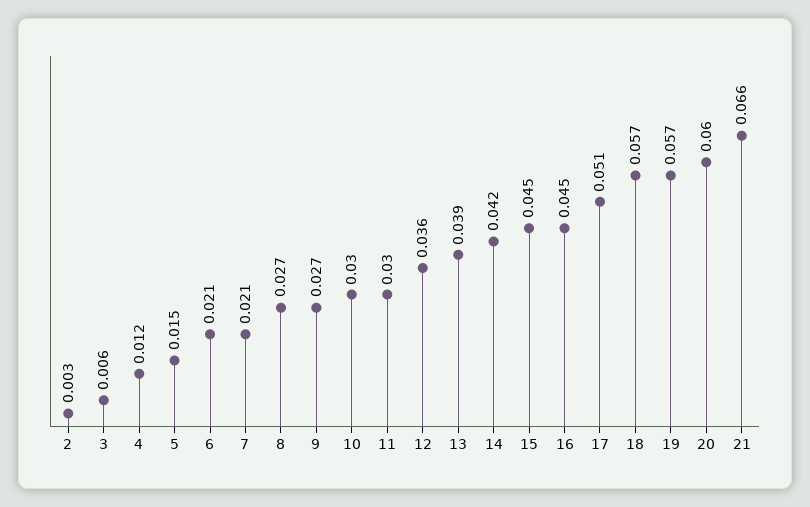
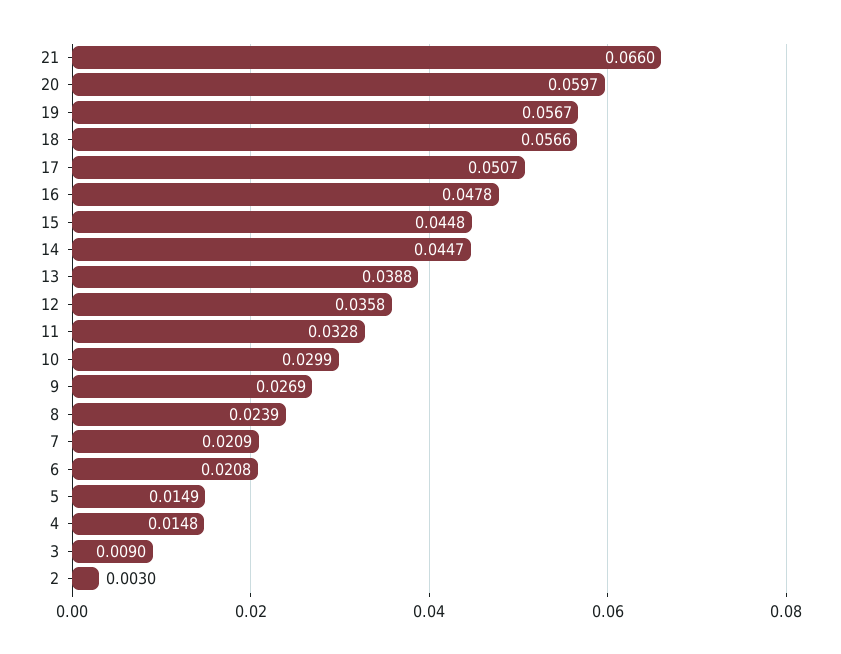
  {
    "2": 0.003,
-   "3": 0.006,
+   "3": 0.009,
-   "4": 0.012,
+   "4": 0.0148,
    "5": 0.0149,
    "6": 0.0208,
    "7": 0.0209,
-   "8": 0.027,
+   "8": 0.0239,
    "9": 0.0269,
    "10": 0.0299,
-   "11": 0.03,
+   "11": 0.0328,
    "12": 0.0358,
    "13": 0.0388,
-   "14": 0.042,
+   "14": 0.0447,
    "15": 0.0448,
-   "16": 0.045,
+   "16": 0.0478,
    "17": 0.0507,
    "18": 0.0566,
    "19": 0.0567,
    "20": 0.0597,
    "21": 0.066
  }

